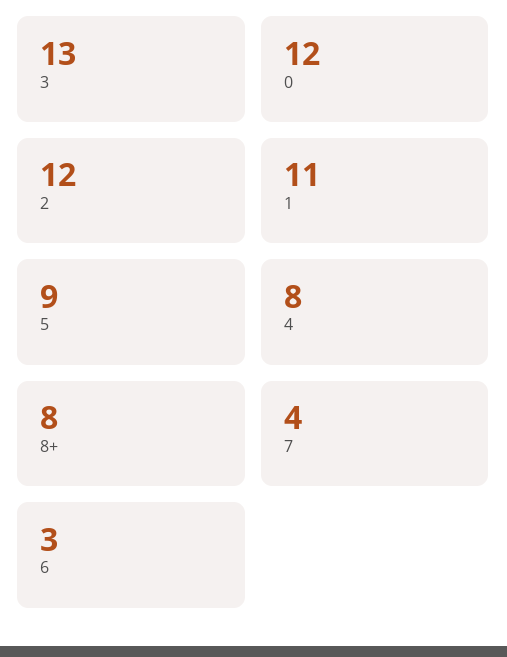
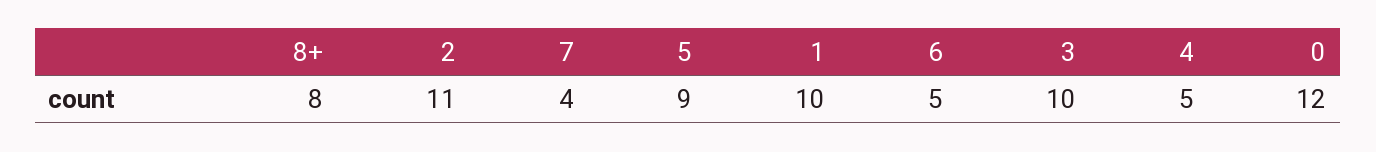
  {
-   "3": 13,
+   "3": 10,
    "0": 12,
-   "2": 12,
+   "2": 11,
-   "1": 11,
+   "1": 10,
    "5": 9,
-   "4": 8,
+   "4": 5,
    "8+": 8,
    "7": 4,
-   "6": 3
+   "6": 5
  }

